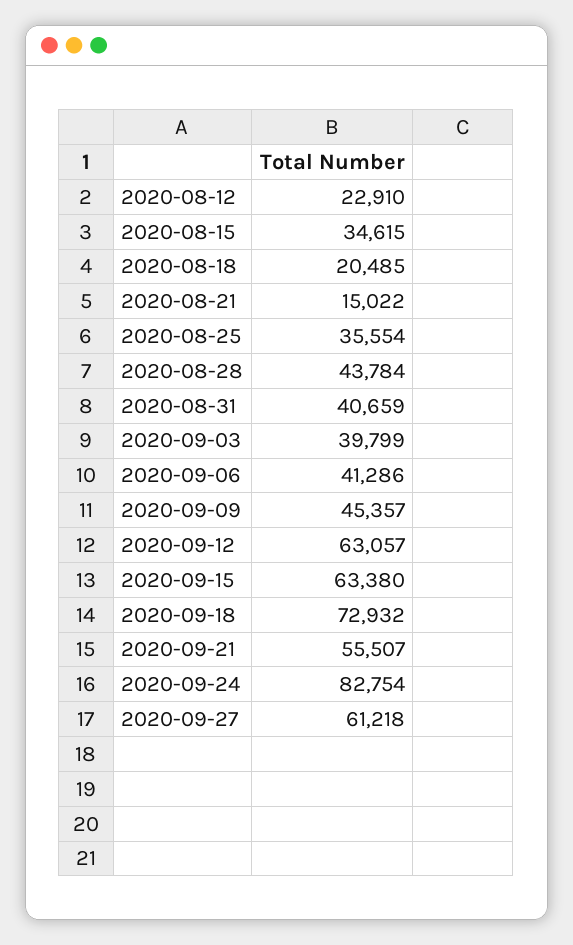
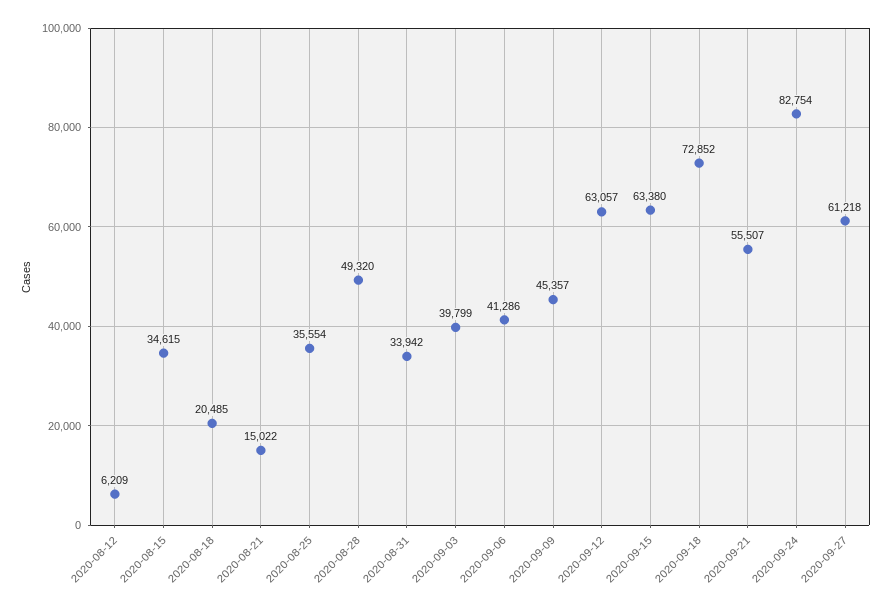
  {
-   "2020-08-12": 22910,
+   "2020-08-12": 6209,
    "2020-08-15": 34615,
    "2020-08-18": 20485,
    "2020-08-21": 15022,
    "2020-08-25": 35554,
-   "2020-08-28": 43784,
+   "2020-08-28": 49320,
-   "2020-08-31": 40659,
+   "2020-08-31": 33942,
    "2020-09-03": 39799,
    "2020-09-06": 41286,
    "2020-09-09": 45357,
    "2020-09-12": 63057,
    "2020-09-15": 63380,
-   "2020-09-18": 72932,
+   "2020-09-18": 72852,
    "2020-09-21": 55507,
    "2020-09-24": 82754,
    "2020-09-27": 61218
  }

